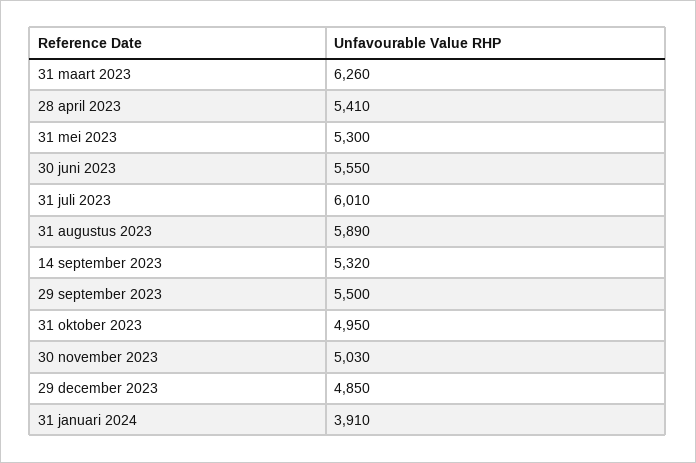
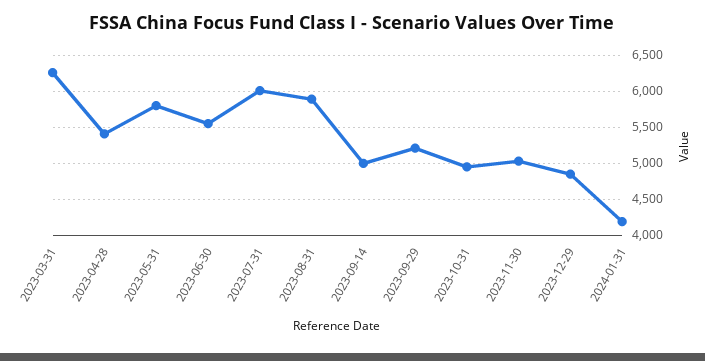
  {
    "31 maart 2023": 6260,
    "28 april 2023": 5410,
-   "31 mei 2023": 5300,
+   "31 mei 2023": 5800,
    "30 juni 2023": 5550,
    "31 juli 2023": 6010,
    "31 augustus 2023": 5890,
-   "14 september 2023": 5320,
+   "14 september 2023": 5000,
-   "29 september 2023": 5500,
+   "29 september 2023": 5200,
    "31 oktober 2023": 4950,
    "30 november 2023": 5030,
    "29 december 2023": 4850,
-   "31 januari 2024": 3910
+   "31 januari 2024": 4200
  }

